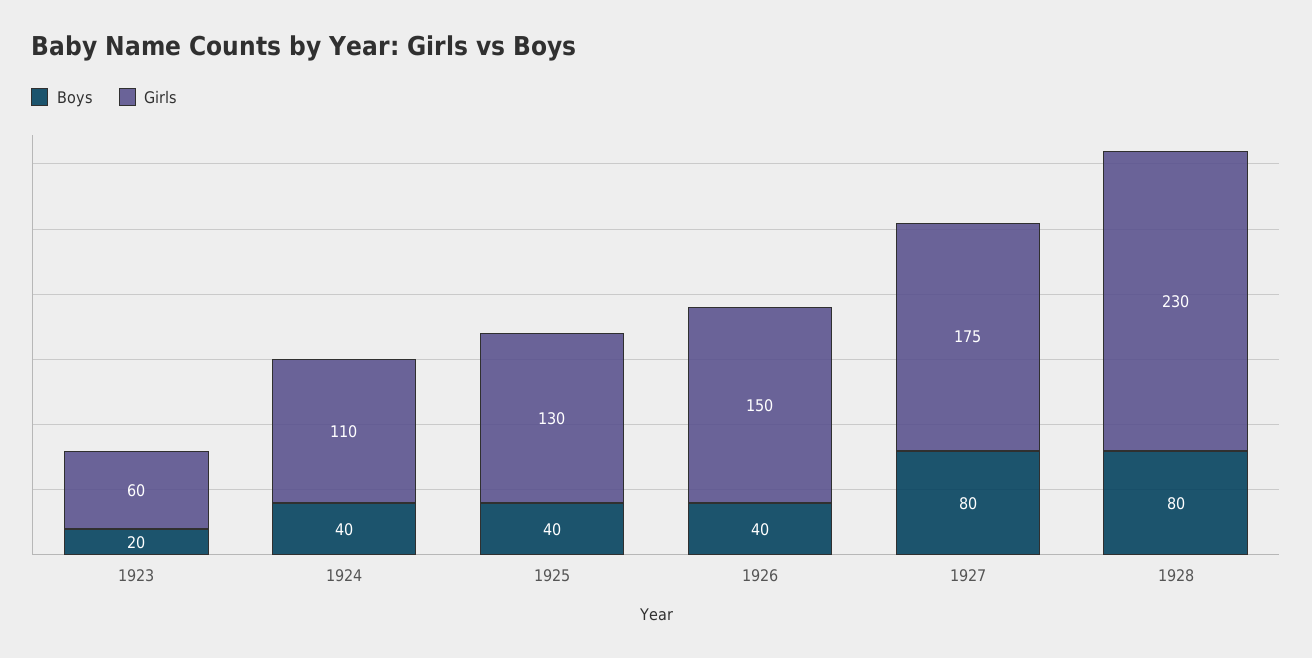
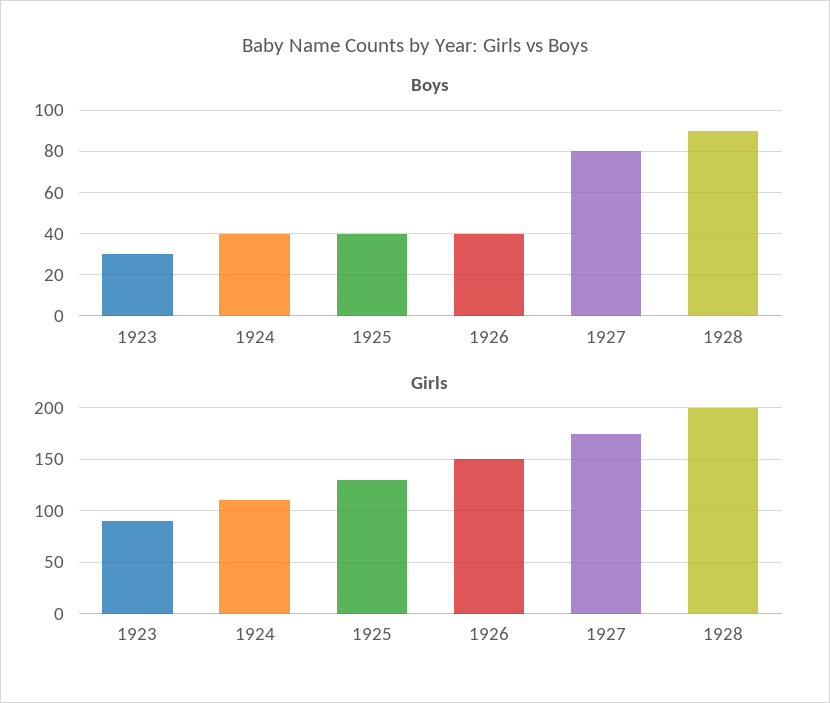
  {
    "Boys": {
-     "1923": 20,
+     "1923": 30,
      "1924": 40,
      "1925": 40,
      "1926": 40,
      "1927": 80,
-     "1928": 80
+     "1928": 90
    },
    "Girls": {
-     "1923": 60,
+     "1923": 90,
      "1924": 110,
      "1925": 130,
      "1926": 150,
      "1927": 175,
-     "1928": 230
+     "1928": 200
    }
  }

